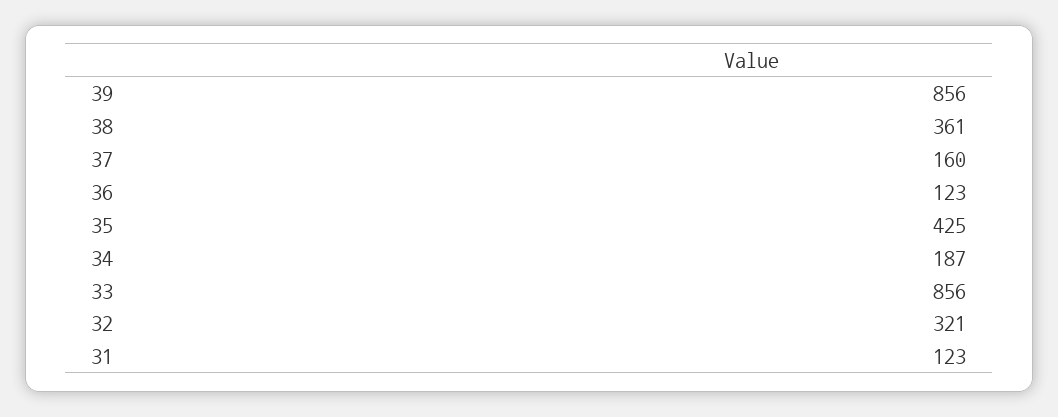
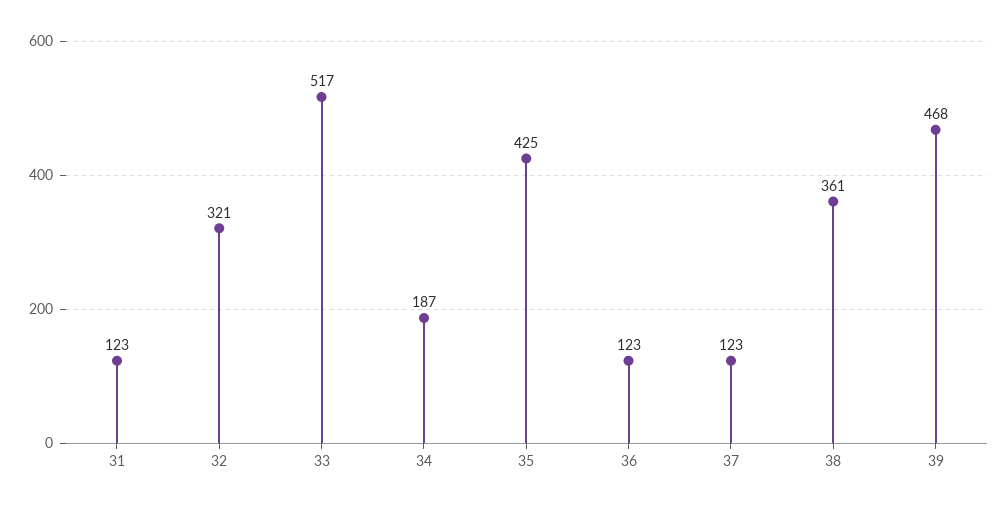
  {
-   "39": 856,
+   "39": 468,
    "38": 361,
-   "37": 160,
+   "37": 123,
    "36": 123,
    "35": 425,
    "34": 187,
-   "33": 856,
+   "33": 517,
    "32": 321,
    "31": 123
  }

